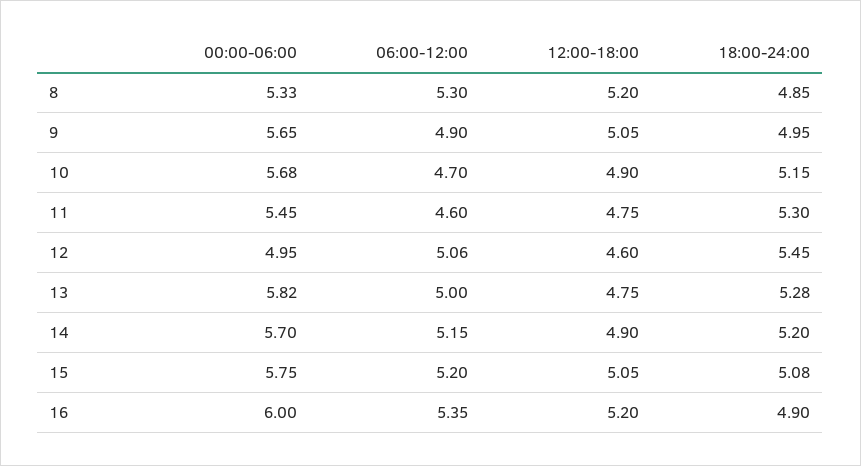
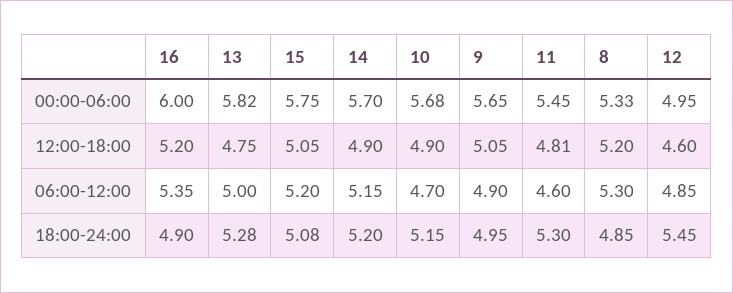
  {
    "00:00-06:00": {
      "8": 5.33,
      "9": 5.65,
      "10": 5.68,
      "11": 5.45,
      "12": 4.95,
      "13": 5.82,
      "14": 5.7,
      "15": 5.75,
      "16": 6
    },
    "06:00-12:00": {
      "8": 5.3,
      "9": 4.9,
      "10": 4.7,
      "11": 4.6,
-     "12": 5.06,
+     "12": 4.85,
      "13": 5,
      "14": 5.15,
      "15": 5.2,
      "16": 5.35
    },
    "12:00-18:00": {
      "8": 5.2,
      "9": 5.05,
      "10": 4.9,
-     "11": 4.75,
+     "11": 4.81,
      "12": 4.6,
      "13": 4.75,
      "14": 4.9,
      "15": 5.05,
      "16": 5.2
    },
    "18:00-24:00": {
      "8": 4.85,
      "9": 4.95,
      "10": 5.15,
      "11": 5.3,
      "12": 5.45,
      "13": 5.28,
      "14": 5.2,
      "15": 5.08,
      "16": 4.9
    }
  }

